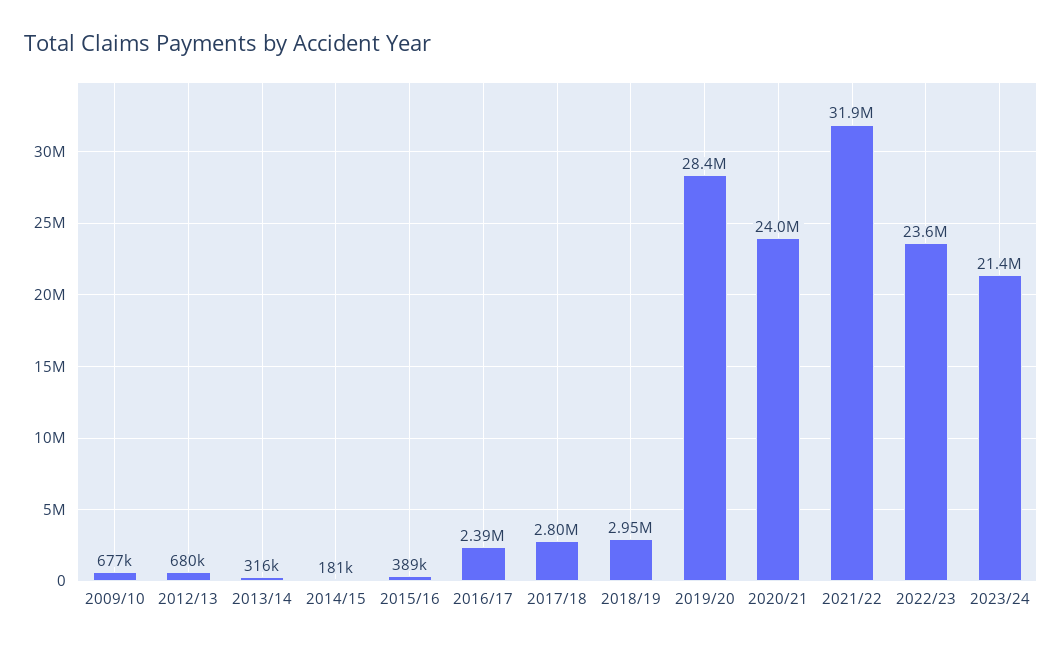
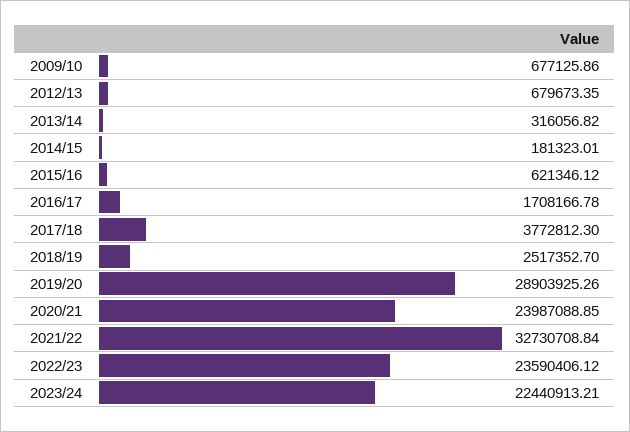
  {
    "2009/10": 677125.86,
    "2012/13": 679673.35,
    "2013/14": 316056.82,
    "2014/15": 181323.01,
-   "2015/16": 389000,
+   "2015/16": 621346.12,
-   "2016/17": 2390000,
+   "2016/17": 1708166.78,
-   "2017/18": 2800000,
+   "2017/18": 3772812.3,
-   "2018/19": 2950000,
+   "2018/19": 2517352.7,
-   "2019/20": 28400000,
+   "2019/20": 28903925.26,
    "2020/21": 23987088.85,
-   "2021/22": 31900000,
+   "2021/22": 32730708.84,
    "2022/23": 23590406.12,
-   "2023/24": 21400000
+   "2023/24": 22440913.21
  }

